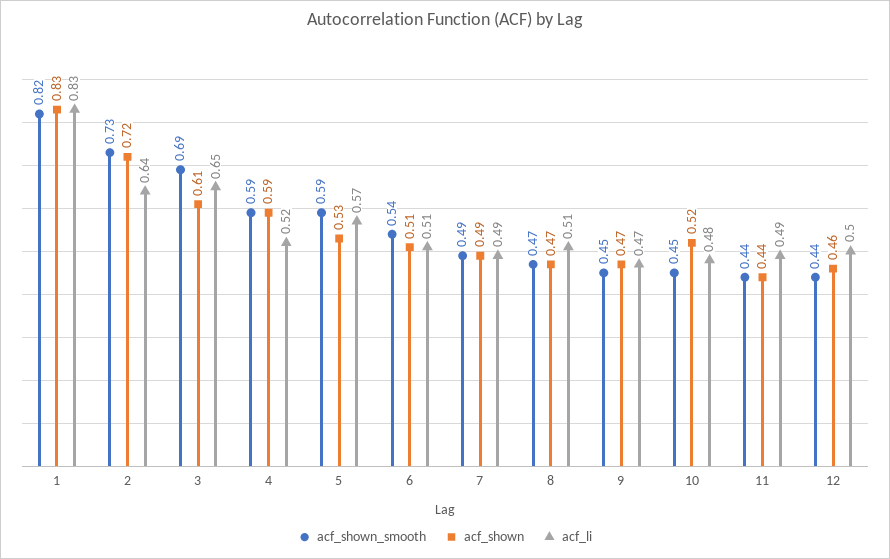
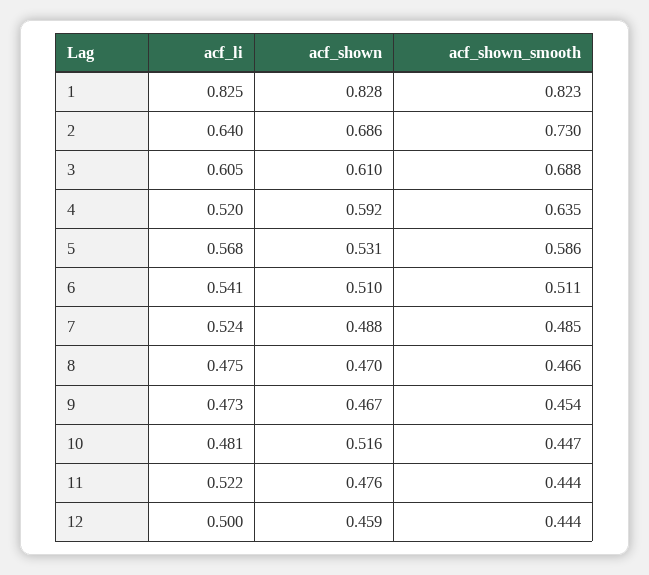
  {
    "acf_shown_smooth": {
      "1": 0.823,
      "2": 0.73,
      "3": 0.688,
-     "4": 0.59,
+     "4": 0.635,
      "5": 0.586,
-     "6": 0.54,
+     "6": 0.511,
      "7": 0.485,
      "8": 0.466,
      "9": 0.454,
      "10": 0.447,
      "11": 0.444,
      "12": 0.444
    },
    "acf_shown": {
      "1": 0.828,
-     "2": 0.72,
+     "2": 0.686,
      "3": 0.61,
      "4": 0.592,
      "5": 0.531,
      "6": 0.51,
      "7": 0.488,
      "8": 0.47,
      "9": 0.467,
      "10": 0.516,
-     "11": 0.44,
+     "11": 0.476,
      "12": 0.459
    },
    "acf_li": {
      "1": 0.825,
      "2": 0.64,
-     "3": 0.65,
+     "3": 0.605,
      "4": 0.52,
      "5": 0.568,
-     "6": 0.51,
+     "6": 0.541,
-     "7": 0.49,
+     "7": 0.524,
-     "8": 0.51,
+     "8": 0.475,
      "9": 0.473,
      "10": 0.481,
-     "11": 0.49,
+     "11": 0.522,
      "12": 0.5
    }
  }

